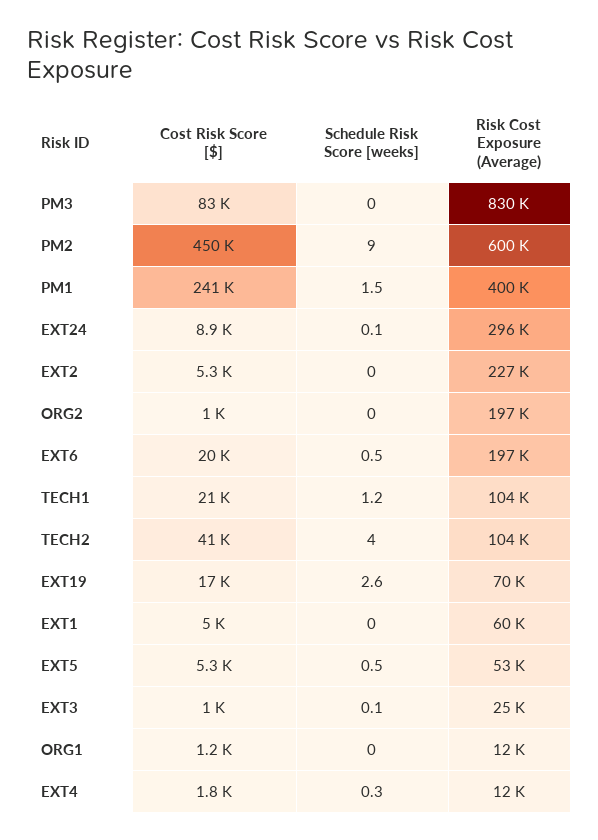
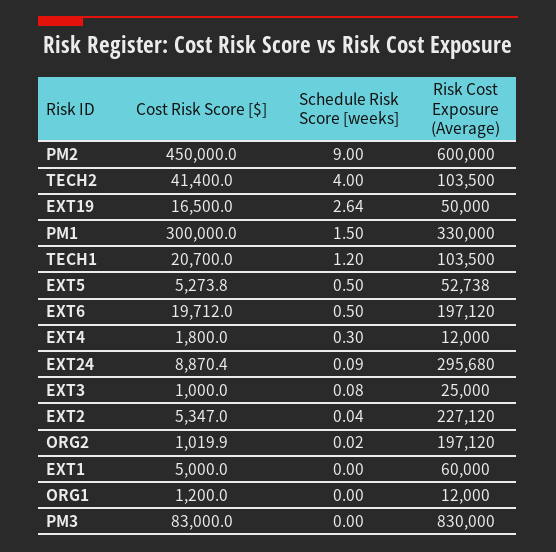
  {
    "Cost Risk Score [$]": {
      "PM3": 83000,
      "PM2": 450000,
-     "PM1": 241000,
+     "PM1": 300000,
      "EXT24": 8870.4,
      "EXT2": 5347,
      "ORG2": 1019.9,
      "EXT6": 19712,
      "TECH1": 20700,
      "TECH2": 41400,
      "EXT19": 16500,
      "EXT1": 5000,
      "EXT5": 5273.8,
      "EXT3": 1000,
      "ORG1": 1200,
      "EXT4": 1800
    },
    "Schedule Risk Score [weeks]": {
      "PM3": 0,
      "PM2": 9,
      "PM1": 1.5,
      "EXT24": 0.09,
      "EXT2": 0.04,
      "ORG2": 0.02,
      "EXT6": 0.5,
      "TECH1": 1.2,
      "TECH2": 4,
      "EXT19": 2.64,
      "EXT1": 0,
      "EXT5": 0.5,
      "EXT3": 0.08,
      "ORG1": 0,
      "EXT4": 0.3
    },
    "Risk Cost Exposure (Average)": {
      "PM3": 830000,
      "PM2": 600000,
-     "PM1": 400000,
+     "PM1": 330000,
      "EXT24": 295680,
      "EXT2": 227120,
      "ORG2": 197120,
      "EXT6": 197120,
      "TECH1": 103500,
      "TECH2": 103500,
-     "EXT19": 70000,
+     "EXT19": 50000,
      "EXT1": 60000,
      "EXT5": 52738,
      "EXT3": 25000,
      "ORG1": 12000,
      "EXT4": 12000
    }
  }

